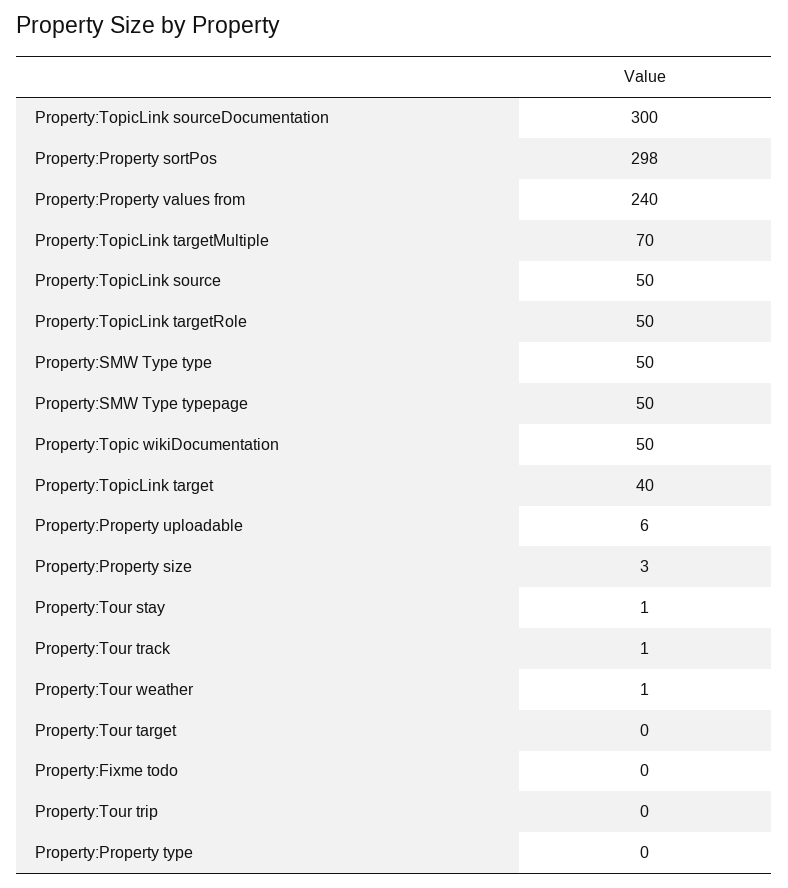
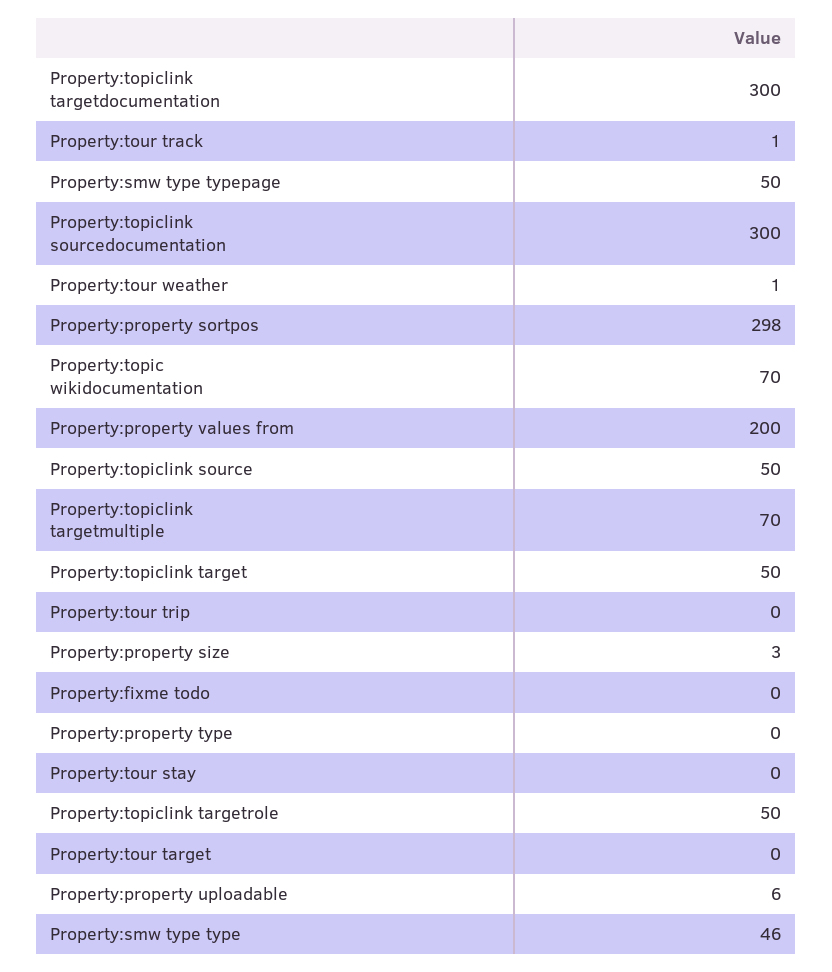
  {
    "Property:TopicLink sourceDocumentation": 300,
    "Property:Property sortPos": 298,
-   "Property:Property values from": 240,
+   "Property:Property values from": 200,
    "Property:TopicLink targetMultiple": 70,
    "Property:TopicLink source": 50,
    "Property:TopicLink targetRole": 50,
-   "Property:SMW Type type": 50,
+   "Property:SMW Type type": 46,
    "Property:SMW Type typepage": 50,
-   "Property:Topic wikiDocumentation": 50,
+   "Property:Topic wikiDocumentation": 70,
-   "Property:TopicLink target": 40,
+   "Property:TopicLink target": 50,
    "Property:Property uploadable": 6,
    "Property:Property size": 3,
-   "Property:Tour stay": 1,
+   "Property:Tour stay": 0,
    "Property:Tour track": 1,
    "Property:Tour weather": 1,
    "Property:Tour target": 0,
    "Property:Fixme todo": 0,
    "Property:Tour trip": 0,
-   "Property:Property type": 0
+   "Property:Property type": 0,
+   "Property:topiclink targetdocumentation": 300
  }

